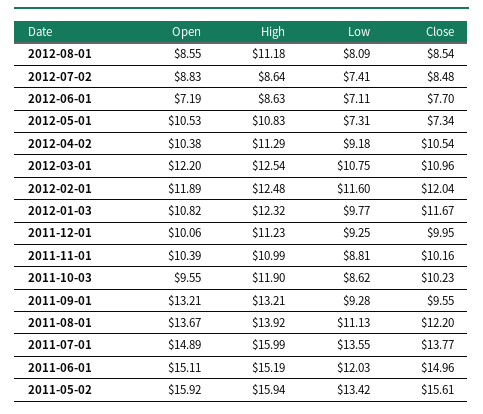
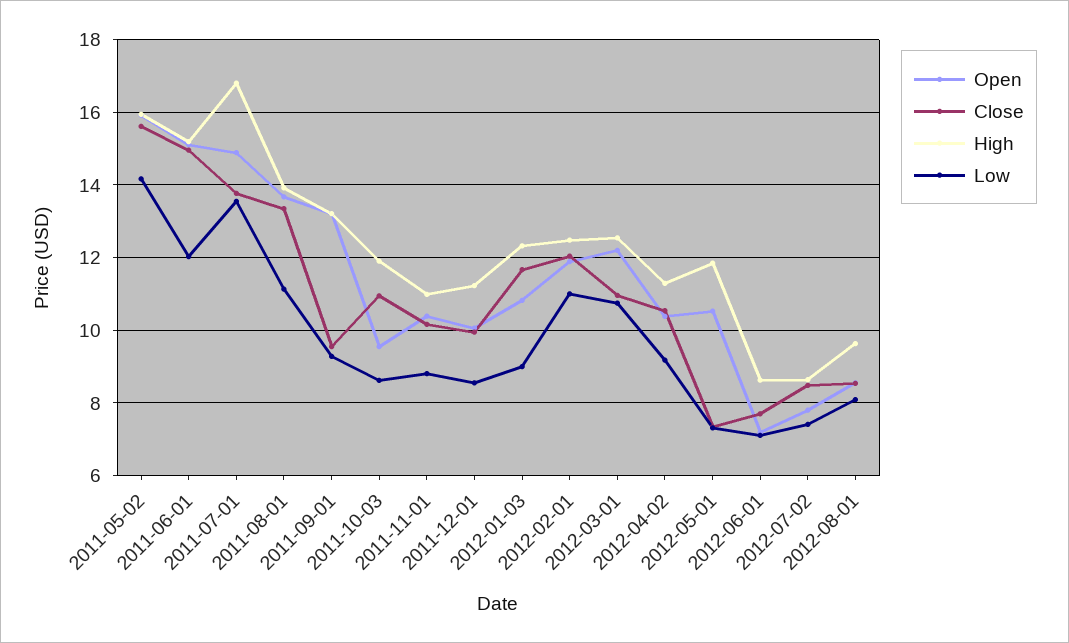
  {
    "Open": {
      "2012-08-01": 8.55,
-     "2012-07-02": 8.83,
+     "2012-07-02": 7.8,
      "2012-06-01": 7.19,
      "2012-05-01": 10.53,
      "2012-04-02": 10.38,
      "2012-03-01": 12.2,
      "2012-02-01": 11.89,
      "2012-01-03": 10.82,
      "2011-12-01": 10.06,
      "2011-11-01": 10.39,
      "2011-10-03": 9.55,
      "2011-09-01": 13.21,
      "2011-08-01": 13.67,
      "2011-07-01": 14.89,
      "2011-06-01": 15.11,
      "2011-05-02": 15.92
    },
    "High": {
-     "2012-08-01": 11.18,
+     "2012-08-01": 9.6,
      "2012-07-02": 8.64,
      "2012-06-01": 8.63,
-     "2012-05-01": 10.83,
+     "2012-05-01": 11.8,
      "2012-04-02": 11.29,
      "2012-03-01": 12.54,
      "2012-02-01": 12.48,
      "2012-01-03": 12.32,
      "2011-12-01": 11.23,
      "2011-11-01": 10.99,
      "2011-10-03": 11.9,
      "2011-09-01": 13.21,
      "2011-08-01": 13.92,
-     "2011-07-01": 15.99,
+     "2011-07-01": 16.8,
      "2011-06-01": 15.19,
      "2011-05-02": 15.94
    },
    "Low": {
      "2012-08-01": 8.09,
      "2012-07-02": 7.41,
      "2012-06-01": 7.11,
      "2012-05-01": 7.31,
      "2012-04-02": 9.18,
      "2012-03-01": 10.75,
-     "2012-02-01": 11.6,
+     "2012-02-01": 11,
-     "2012-01-03": 9.77,
+     "2012-01-03": 9,
-     "2011-12-01": 9.25,
+     "2011-12-01": 8.6,
      "2011-11-01": 8.81,
      "2011-10-03": 8.62,
      "2011-09-01": 9.28,
      "2011-08-01": 11.13,
      "2011-07-01": 13.55,
      "2011-06-01": 12.03,
-     "2011-05-02": 13.42
+     "2011-05-02": 14.2
    },
    "Close": {
      "2012-08-01": 8.54,
      "2012-07-02": 8.48,
      "2012-06-01": 7.7,
      "2012-05-01": 7.34,
      "2012-04-02": 10.54,
      "2012-03-01": 10.96,
      "2012-02-01": 12.04,
      "2012-01-03": 11.67,
      "2011-12-01": 9.95,
      "2011-11-01": 10.16,
-     "2011-10-03": 10.23,
+     "2011-10-03": 11,
      "2011-09-01": 9.55,
-     "2011-08-01": 12.2,
+     "2011-08-01": 13.4,
      "2011-07-01": 13.77,
      "2011-06-01": 14.96,
      "2011-05-02": 15.61
    }
  }

